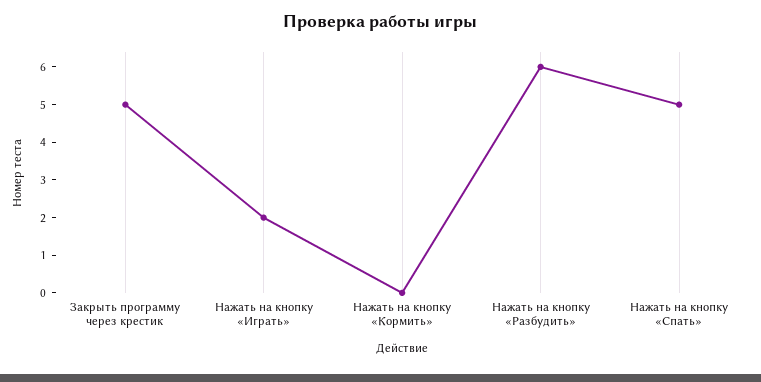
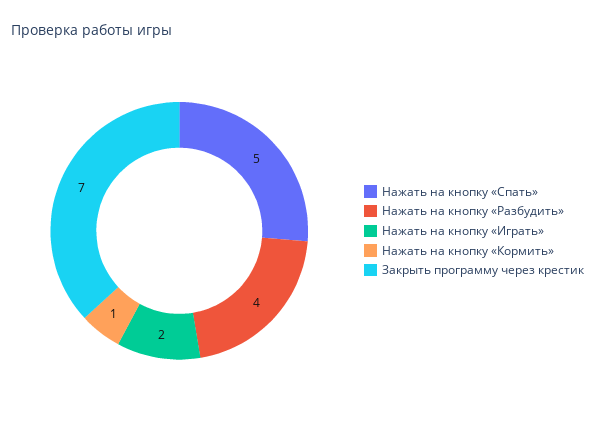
  {
-   "Закрыть программу через крестик": 5,
+   "Закрыть программу через крестик": 7,
    "Нажать на кнопку «Играть»": 2,
-   "Нажать на кнопку «Кормить»": 0,
+   "Нажать на кнопку «Кормить»": 1,
-   "Нажать на кнопку «Разбудить»": 6,
+   "Нажать на кнопку «Разбудить»": 4,
    "Нажать на кнопку «Спать»": 5
  }

